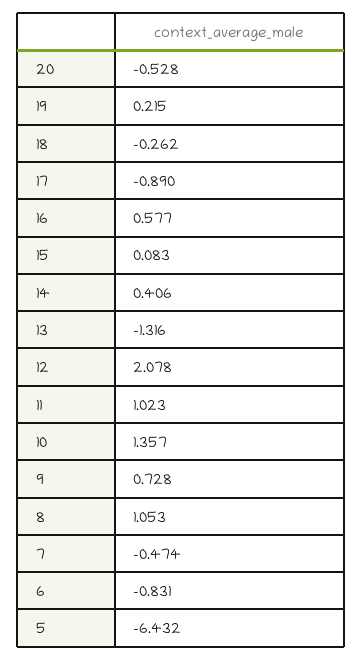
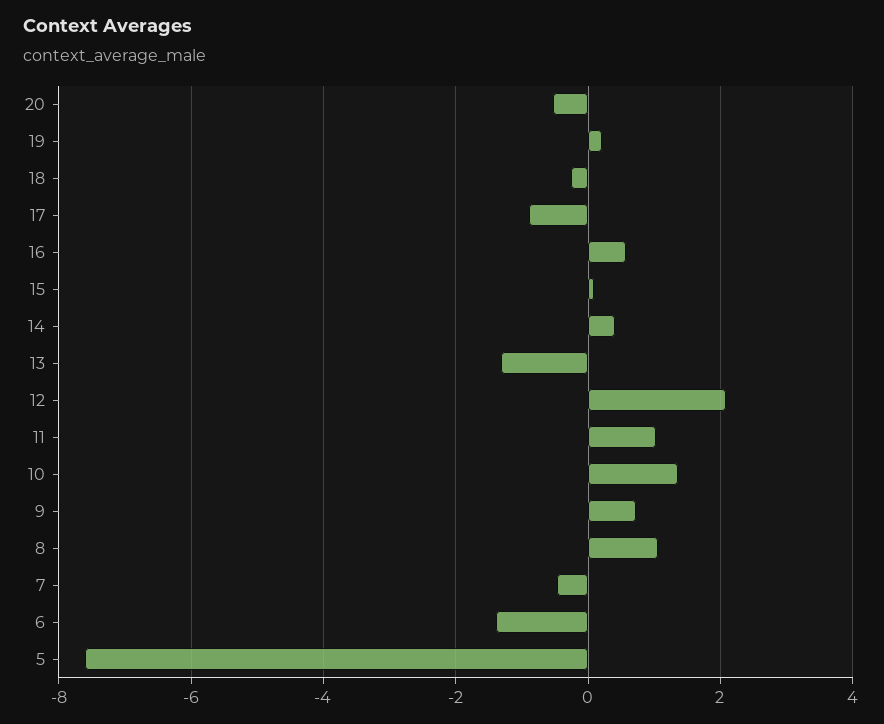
  {
    "20": -0.528,
    "19": 0.215,
    "18": -0.262,
    "17": -0.89,
    "16": 0.577,
    "15": 0.083,
    "14": 0.406,
    "13": -1.316,
    "12": 2.078,
    "11": 1.023,
    "10": 1.357,
    "9": 0.728,
    "8": 1.053,
    "7": -0.474,
-   "6": -0.831,
+   "6": -1.4,
-   "5": -6.432
+   "5": -7.6
  }

